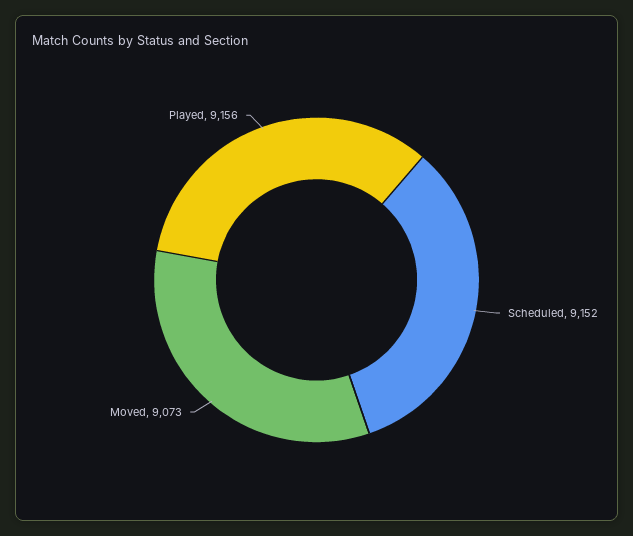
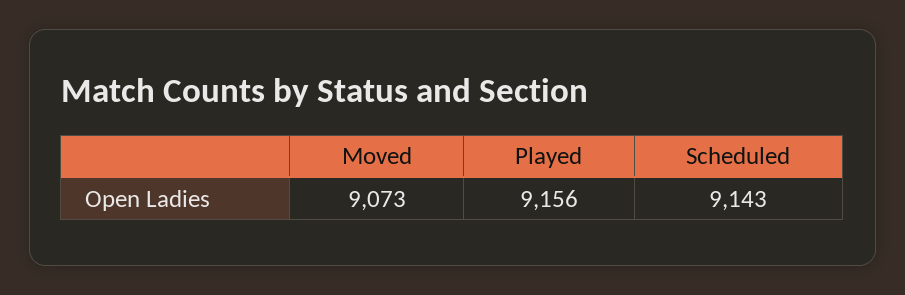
  {
-   "Scheduled": 9152,
+   "Scheduled": 9143,
    "Moved": 9073,
    "Played": 9156
  }

